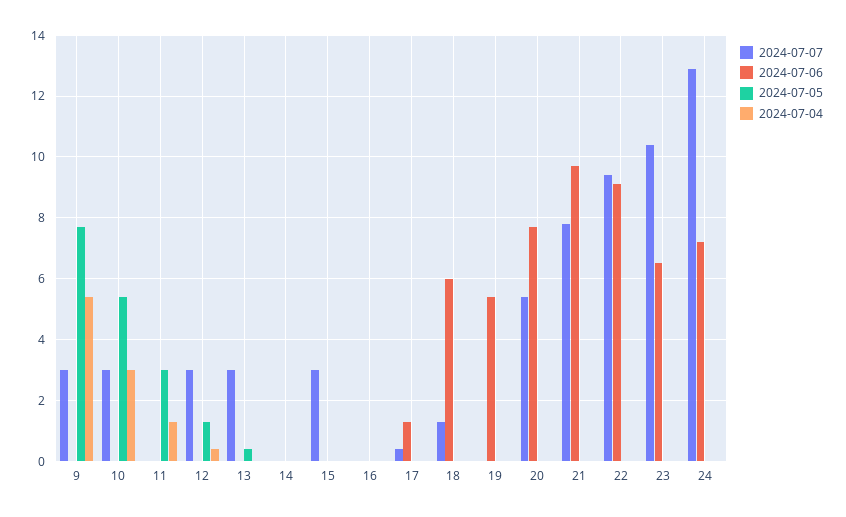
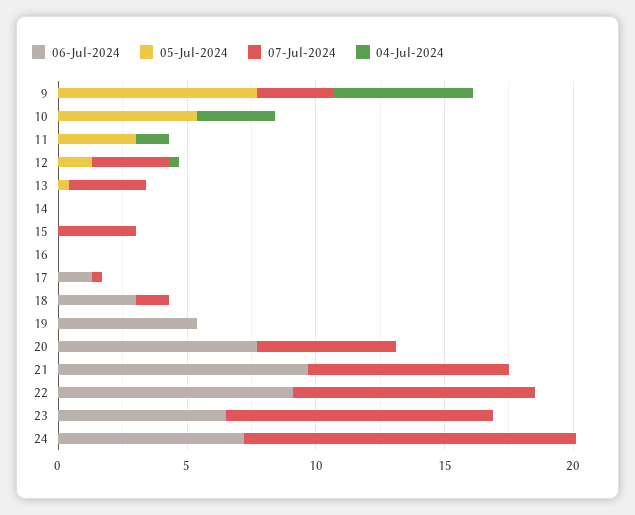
  {
    "2024-07-07": {
      "9": 3,
-     "10": 3,
+     "10": 0,
      "11": 0,
      "12": 3,
      "13": 3,
      "14": 0,
      "15": 3,
      "16": 0,
      "17": 0.5,
      "18": 1.5,
      "19": 0,
      "20": 5.5,
      "21": 8,
      "22": 9.5,
      "23": 10.5,
      "24": 13
    },
    "2024-07-06": {
      "9": 0,
      "10": 0,
      "11": 0,
      "12": 0,
      "13": 0,
      "14": 0,
      "15": 0,
      "16": 0,
      "17": 1.5,
-     "18": 6,
+     "18": 3,
      "19": 5.5,
      "20": 7.5,
      "21": 9.5,
      "22": 9,
      "23": 6.5,
      "24": 7
    },
    "2024-07-05": {
      "9": 7.5,
      "10": 5.5,
      "11": 3,
      "12": 1.5,
      "13": 0.5,
      "14": 0,
      "15": 0,
      "16": 0,
      "17": 0,
      "18": 0,
      "19": 0,
      "20": 0,
      "21": 0,
      "22": 0,
      "23": 0,
      "24": 0
    },
    "2024-07-04": {
      "9": 5.5,
      "10": 3,
      "11": 1.5,
      "12": 0.5,
      "13": 0,
      "14": 0,
      "15": 0,
      "16": 0,
      "17": 0,
      "18": 0,
      "19": 0,
      "20": 0,
      "21": 0,
      "22": 0,
      "23": 0,
      "24": 0
    }
  }

